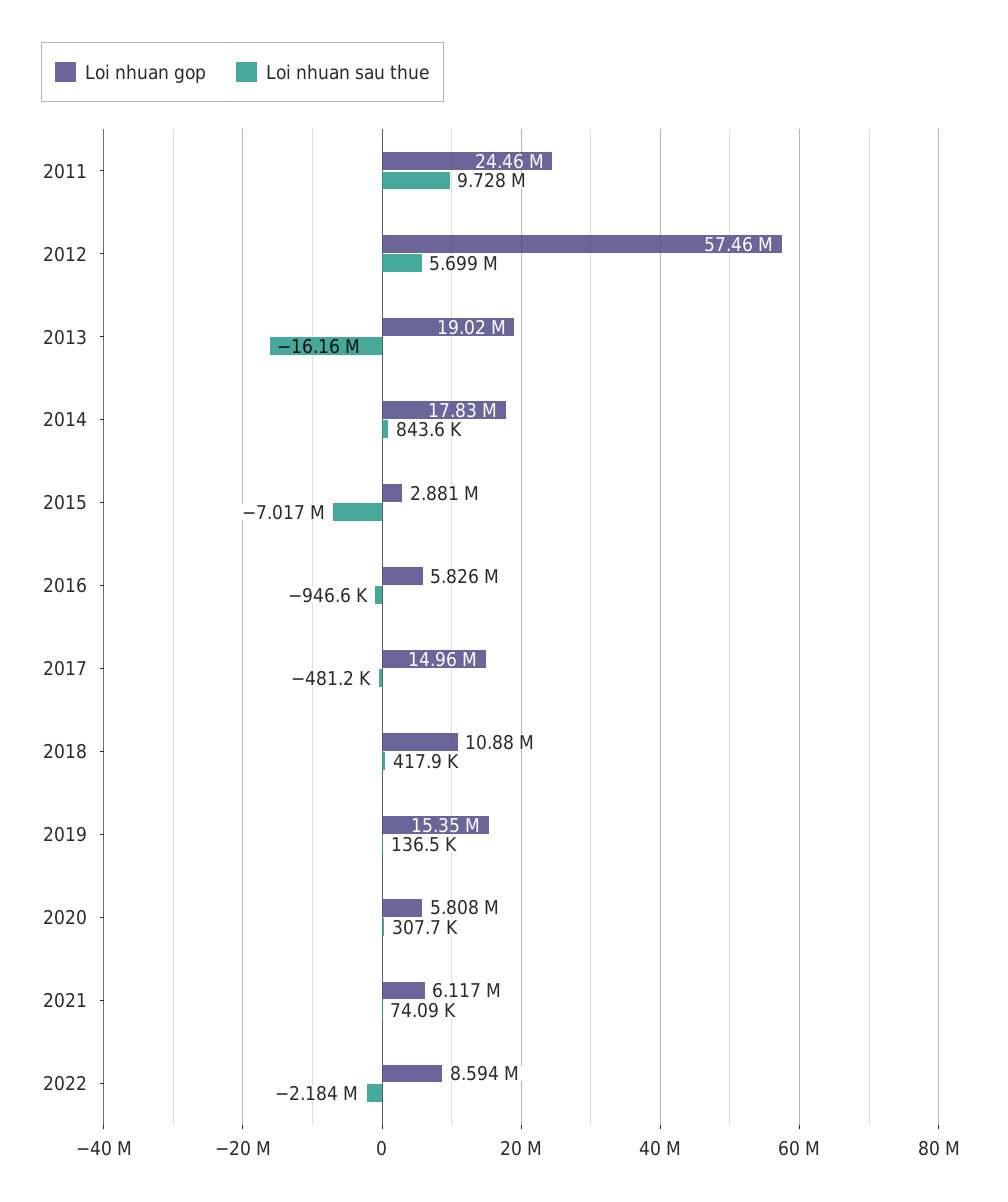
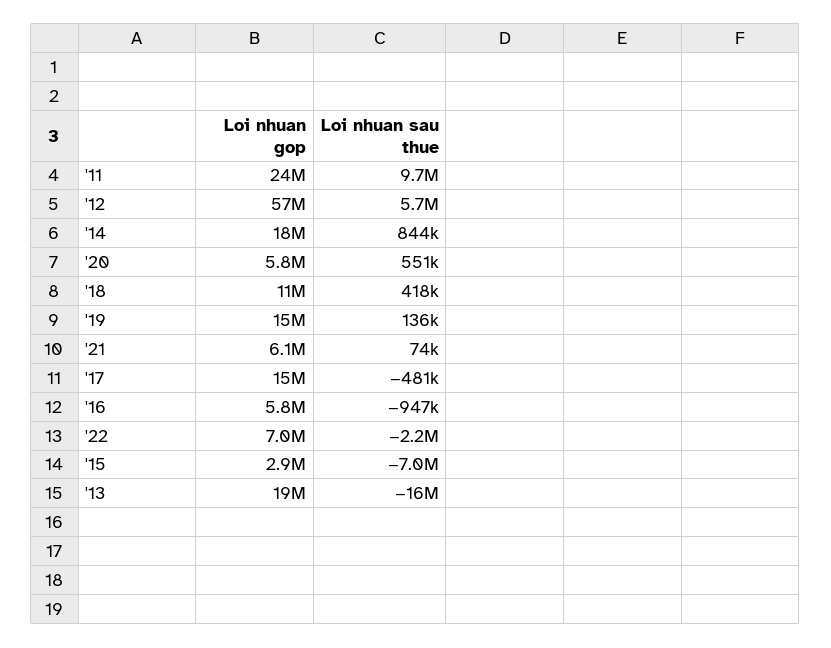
  {
    "Loi nhuan gop": {
      "2011": 24460000,
      "2012": 57460000,
      "2013": 19020000,
      "2014": 17830000,
      "2015": 2881000,
      "2016": 5826000,
      "2017": 14960000,
      "2018": 10880000,
      "2019": 15350000,
      "2020": 5808000,
      "2021": 6117000,
-     "2022": 8594000
+     "2022": 7000000
    },
    "Loi nhuan sau thue": {
      "2011": 9728000,
      "2012": 5699000,
      "2013": -16160000,
      "2014": 843600,
      "2015": -7017000,
      "2016": -946600,
      "2017": -481200,
      "2018": 417900,
      "2019": 136500,
-     "2020": 307700,
+     "2020": 551000,
      "2021": 74090,
      "2022": -2184000
    }
  }

